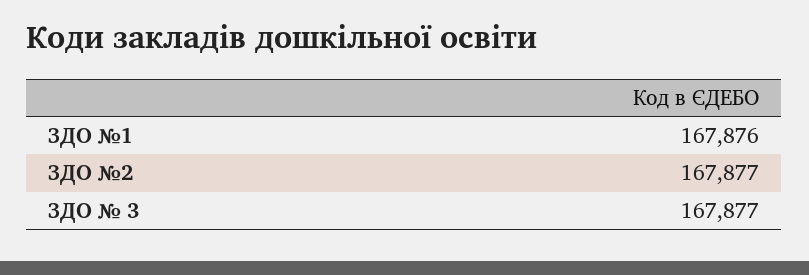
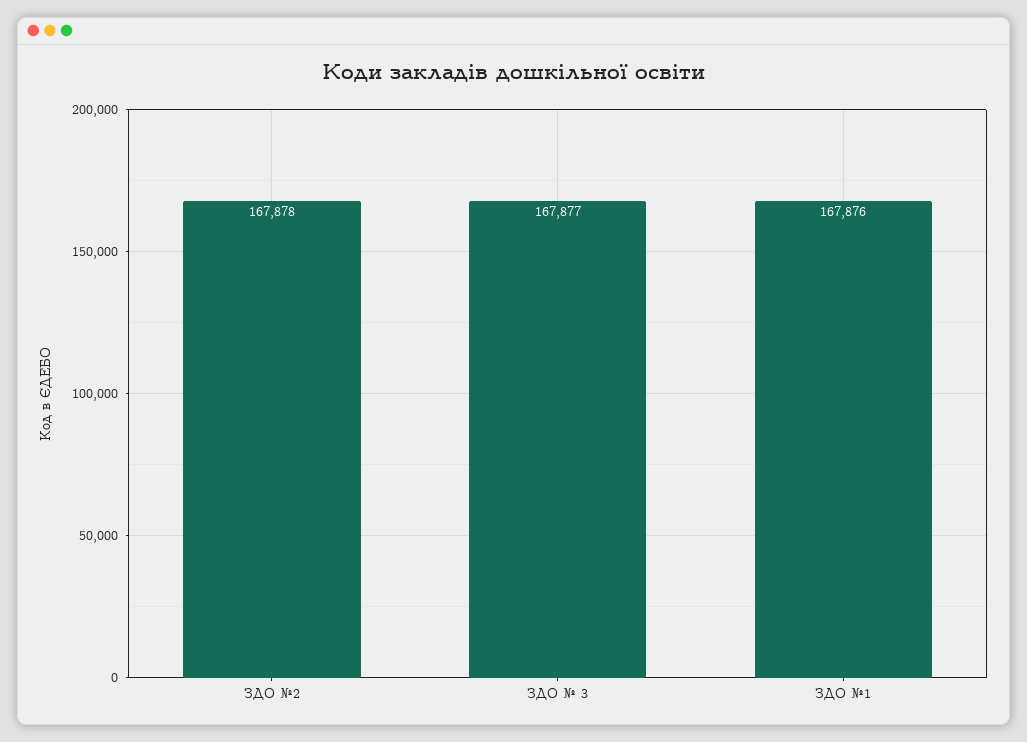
  {
    "ЗДО №1": 167876,
-   "ЗДО №2": 167877,
+   "ЗДО №2": 167878,
    "ЗДО № 3": 167877
  }

